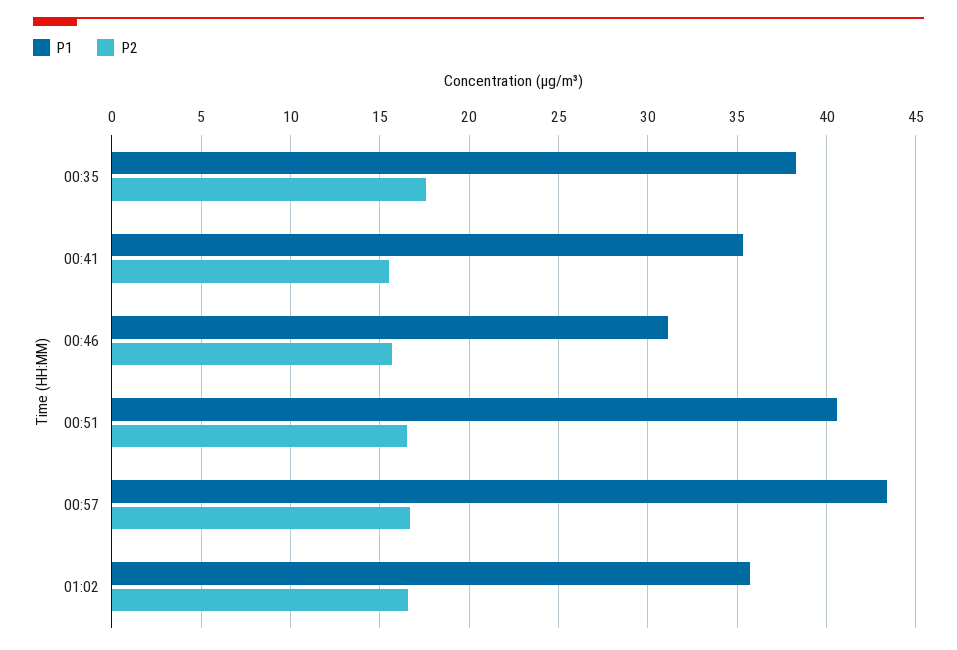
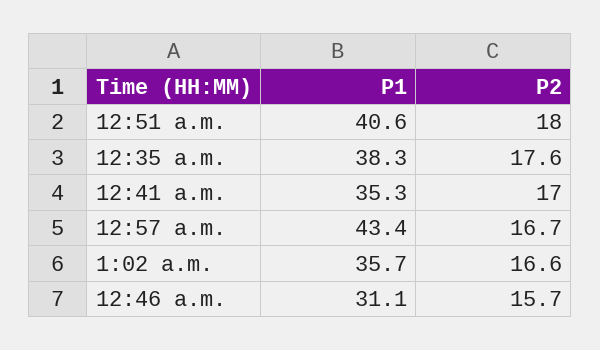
  {
    "P1": {
      "00:35": 38.3,
      "00:41": 35.3,
      "00:46": 31.1,
      "00:51": 40.6,
      "00:57": 43.4,
      "01:02": 35.7
    },
    "P2": {
      "00:35": 17.6,
-     "00:41": 15.5,
+     "00:41": 17,
      "00:46": 15.7,
-     "00:51": 16.5,
+     "00:51": 18,
      "00:57": 16.7,
      "01:02": 16.6
    }
  }

